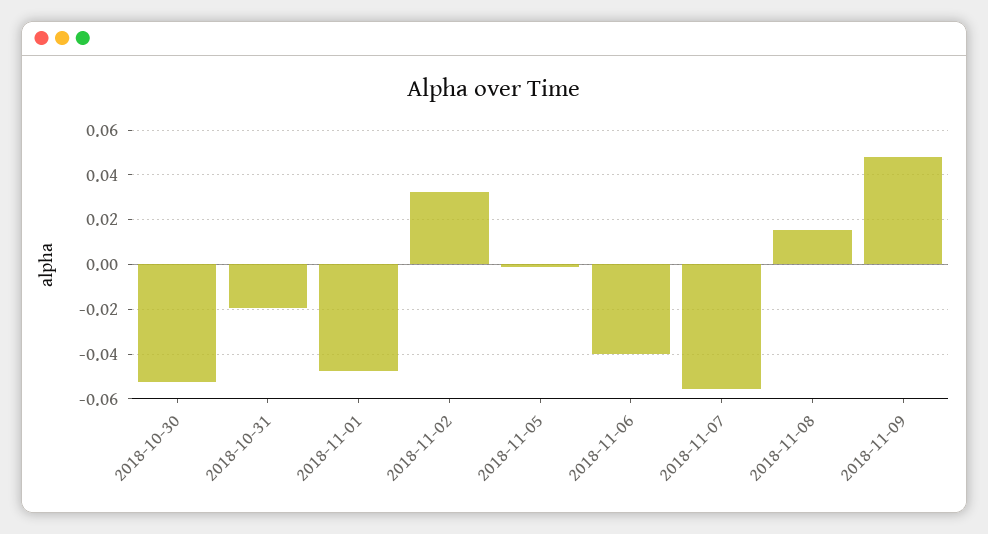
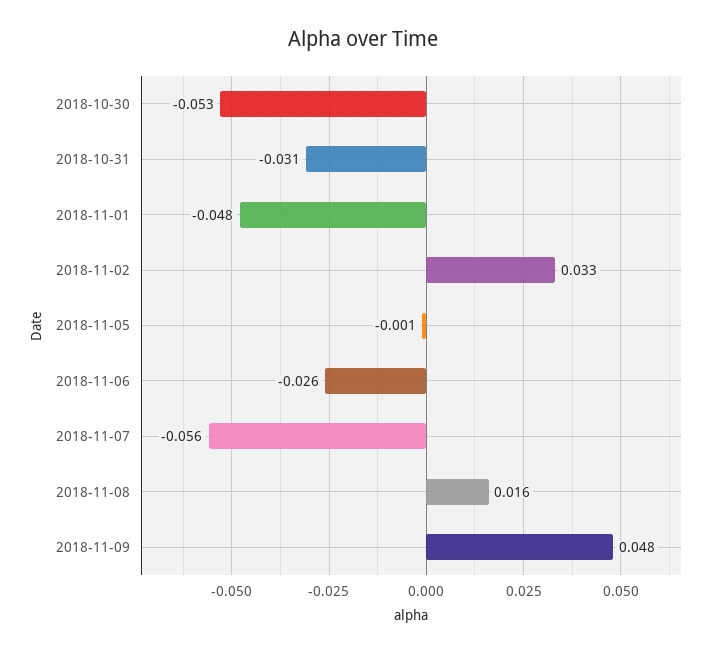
  {
    "2018-10-30": -0.053,
-   "2018-10-31": -0.02,
+   "2018-10-31": -0.031,
    "2018-11-01": -0.048,
    "2018-11-02": 0.033,
    "2018-11-05": -0.001,
-   "2018-11-06": -0.04,
+   "2018-11-06": -0.026,
    "2018-11-07": -0.056,
    "2018-11-08": 0.016,
    "2018-11-09": 0.048
  }

